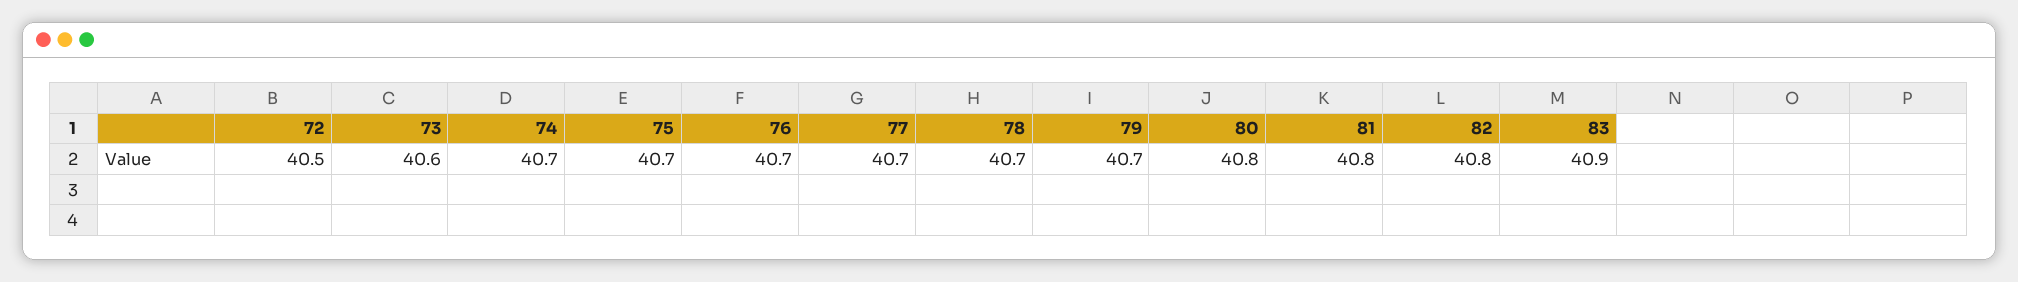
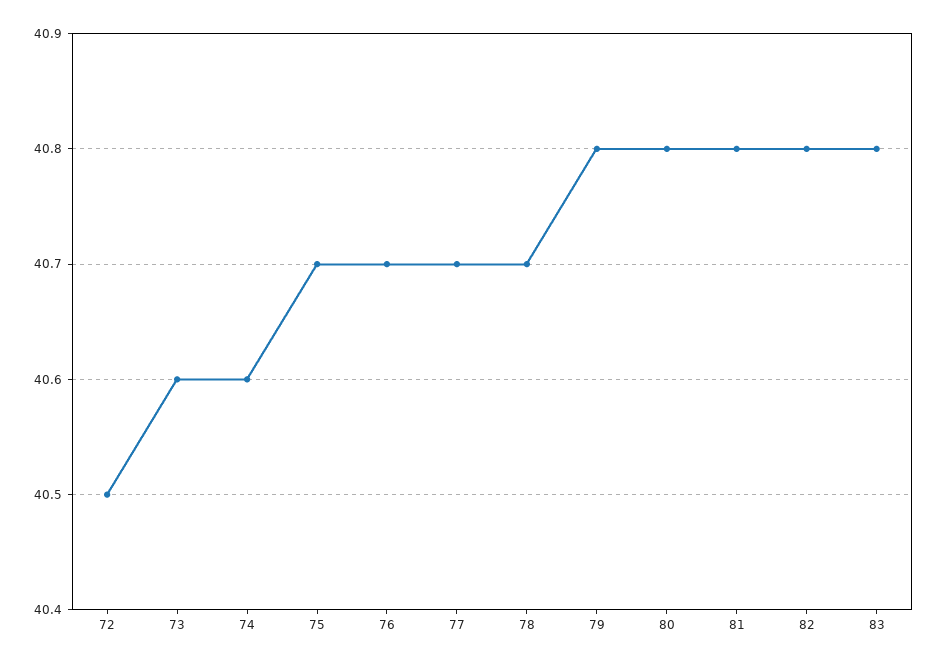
  {
    "72": 40.5,
    "73": 40.6,
-   "74": 40.7,
+   "74": 40.6,
    "75": 40.7,
    "76": 40.7,
    "77": 40.7,
    "78": 40.7,
-   "79": 40.7,
+   "79": 40.8,
    "80": 40.8,
    "81": 40.8,
    "82": 40.8,
-   "83": 40.9
+   "83": 40.8
  }

